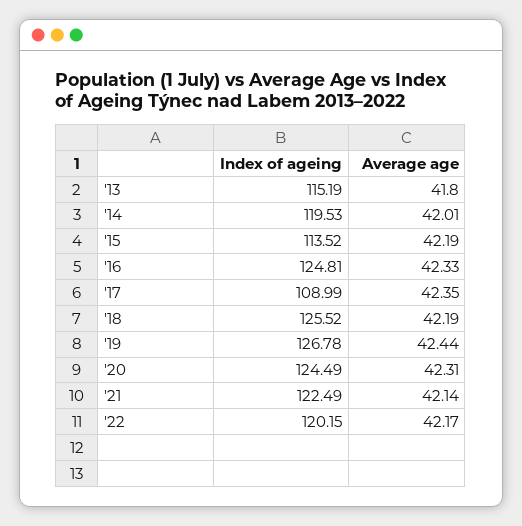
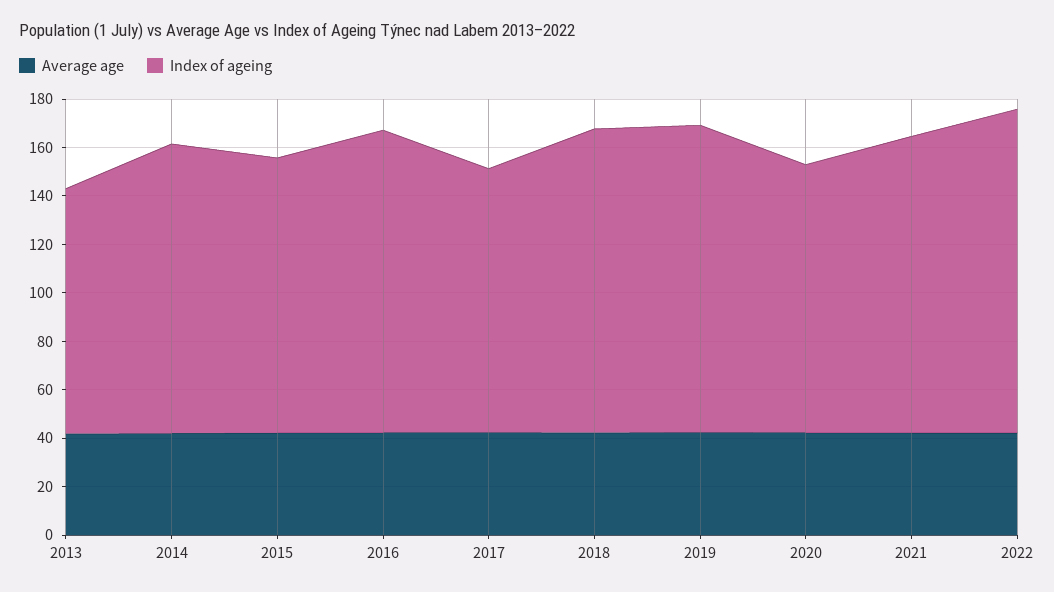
  {
    "Index of ageing": {
-     "'13": 115.19,
+     "'13": 100,
      "'14": 119.53,
      "'15": 113.52,
      "'16": 124.81,
      "'17": 108.99,
      "'18": 125.52,
      "'19": 126.78,
-     "'20": 124.49,
+     "'20": 110,
      "'21": 122.49,
-     "'22": 120.15
+     "'22": 135
    },
    "Average age": {
      "'13": 41.8,
      "'14": 42.01,
      "'15": 42.19,
      "'16": 42.33,
      "'17": 42.35,
      "'18": 42.19,
      "'19": 42.44,
      "'20": 42.31,
      "'21": 42.14,
      "'22": 42.17
    }
  }

